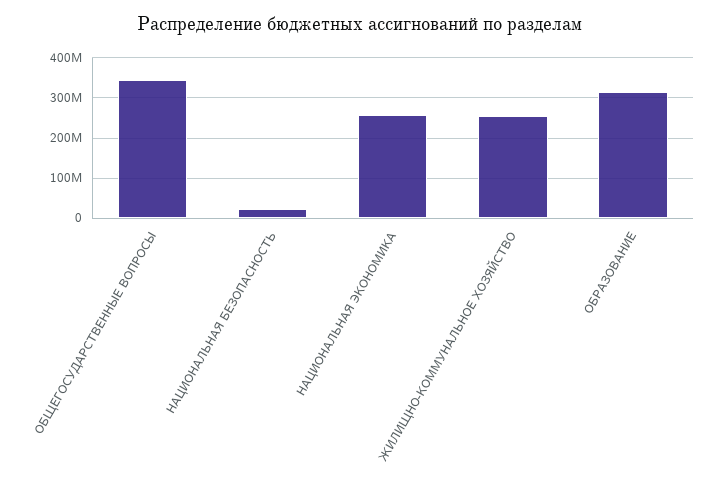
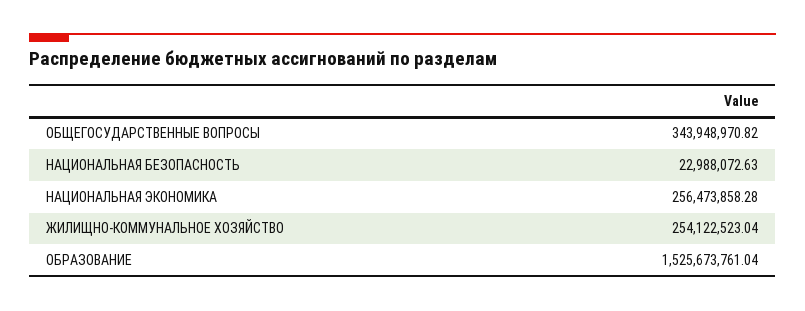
  {
    "ОБЩЕГОСУДАРСТВЕННЫЕ ВОПРОСЫ": 343948970.82,
    "НАЦИОНАЛЬНАЯ БЕЗОПАСНОСТЬ": 22988072.63,
    "НАЦИОНАЛЬНАЯ ЭКОНОМИКА": 256473858.28,
    "ЖИЛИЩНО-КОММУНАЛЬНОЕ ХОЗЯЙСТВО": 254122523.04,
-   "ОБРАЗОВАНИЕ": 320000000
+   "ОБРАЗОВАНИЕ": 1525673761.04
  }

